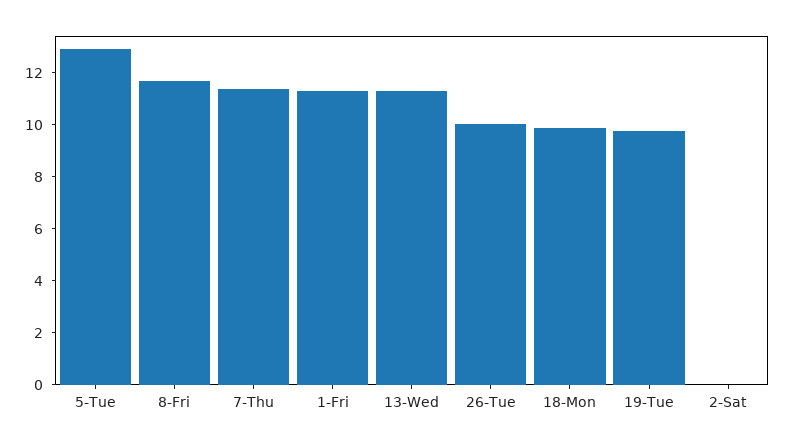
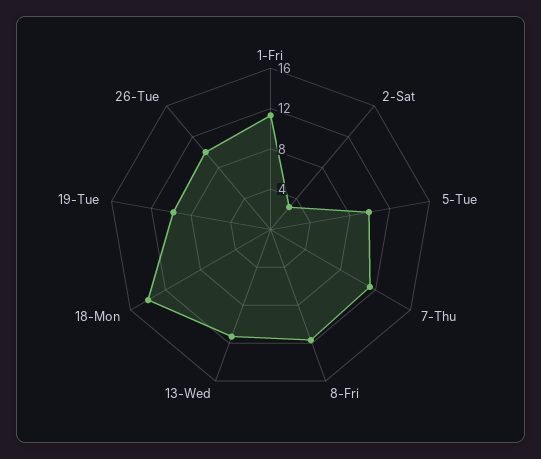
  {
-   "5-Tue": 13,
+   "5-Tue": 10,
    "8-Fri": 11.5,
    "7-Thu": 11.5,
    "1-Fri": 11.5,
    "13-Wed": 11.5,
    "26-Tue": 10,
-   "18-Mon": 10,
+   "18-Mon": 14,
    "19-Tue": 10,
-   "2-Sat": 0
+   "2-Sat": 3
  }

